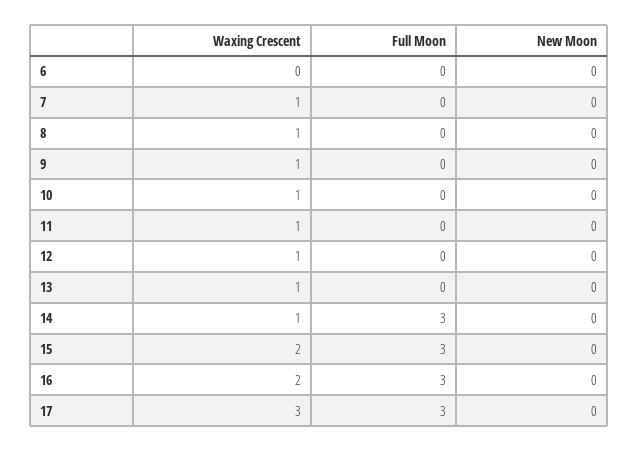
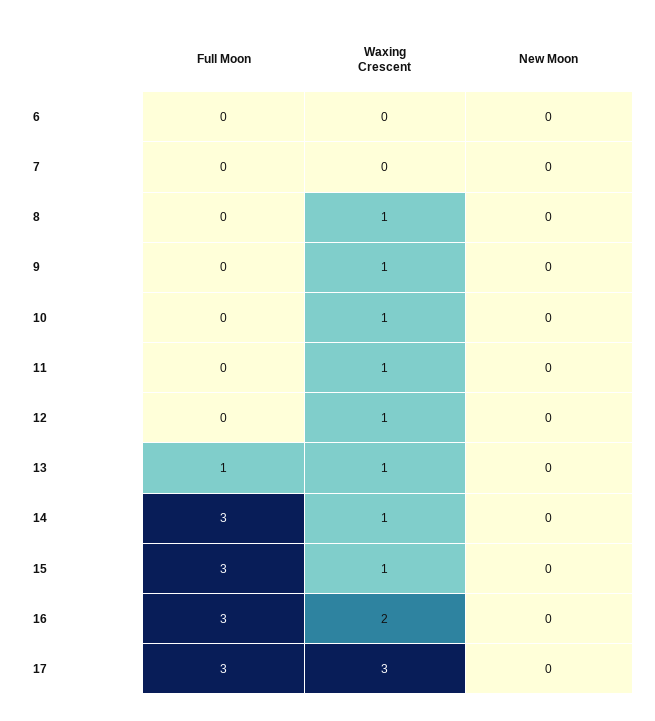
  {
    "Waxing Crescent": {
      "6": 0,
-     "7": 1,
+     "7": 0,
      "8": 1,
      "9": 1,
      "10": 1,
      "11": 1,
      "12": 1,
      "13": 1,
      "14": 1,
-     "15": 2,
+     "15": 1,
      "16": 2,
      "17": 3
    },
    "Full Moon": {
      "6": 0,
      "7": 0,
      "8": 0,
      "9": 0,
      "10": 0,
      "11": 0,
      "12": 0,
-     "13": 0,
+     "13": 1,
      "14": 3,
      "15": 3,
      "16": 3,
      "17": 3
    },
    "New Moon": {
      "6": 0,
      "7": 0,
      "8": 0,
      "9": 0,
      "10": 0,
      "11": 0,
      "12": 0,
      "13": 0,
      "14": 0,
      "15": 0,
      "16": 0,
      "17": 0
    }
  }

